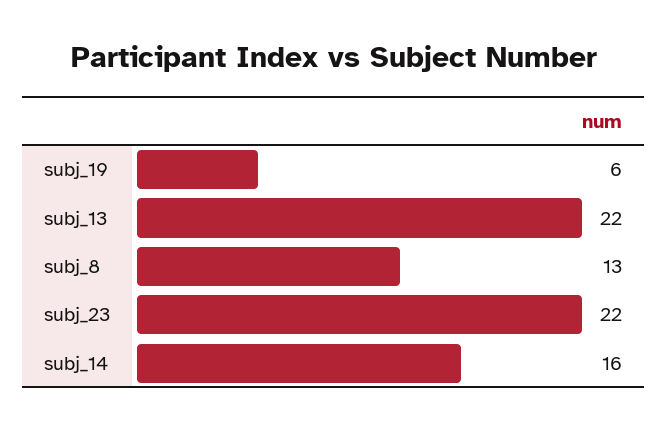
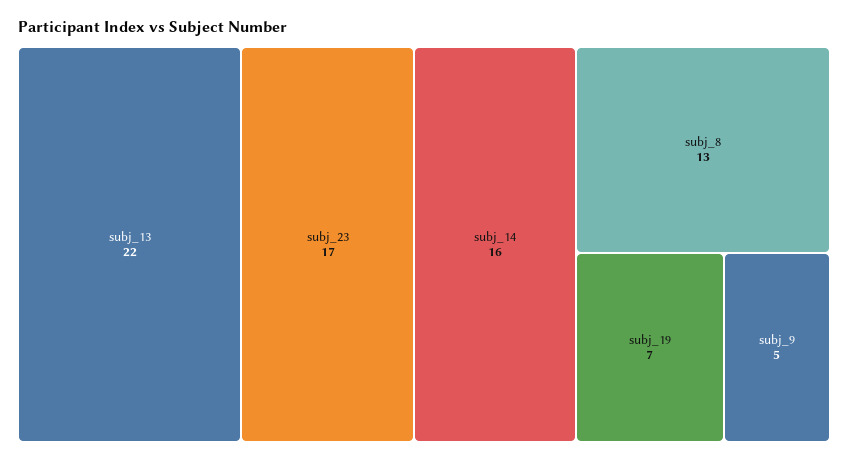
  {
-   "subj_19": 6,
+   "subj_19": 7,
    "subj_13": 22,
    "subj_8": 13,
-   "subj_23": 22,
+   "subj_23": 17,
-   "subj_14": 16
+   "subj_14": 16,
+   "subj_9": 5
  }

